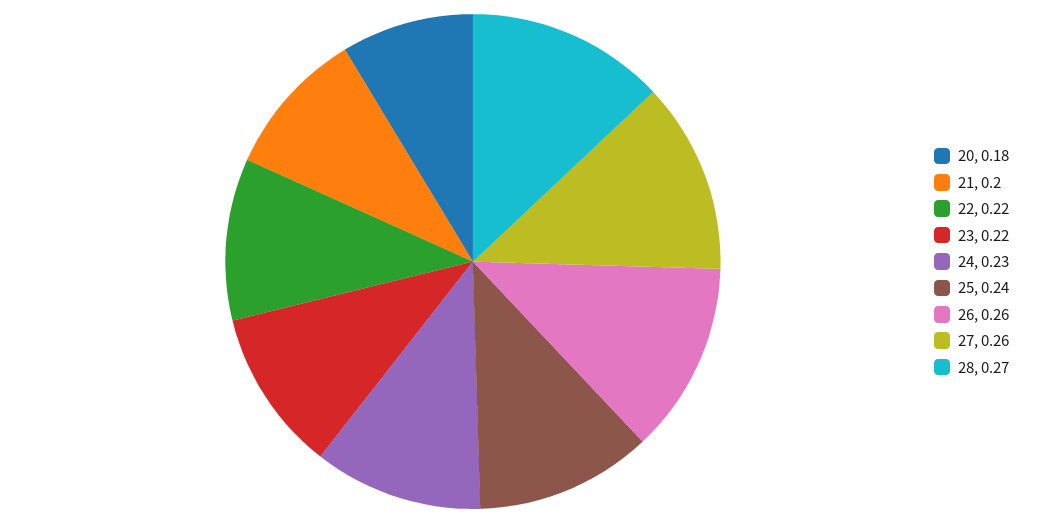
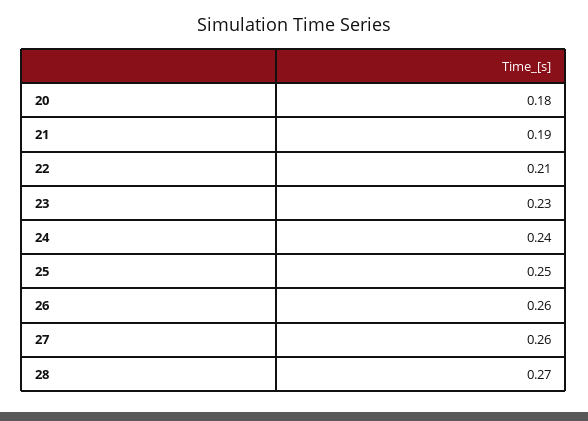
  {
    "20": 0.18,
-   "21": 0.2,
+   "21": 0.19,
-   "22": 0.22,
+   "22": 0.21,
-   "23": 0.22,
+   "23": 0.23,
-   "24": 0.23,
+   "24": 0.24,
-   "25": 0.24,
+   "25": 0.25,
    "26": 0.26,
    "27": 0.26,
    "28": 0.27
  }

